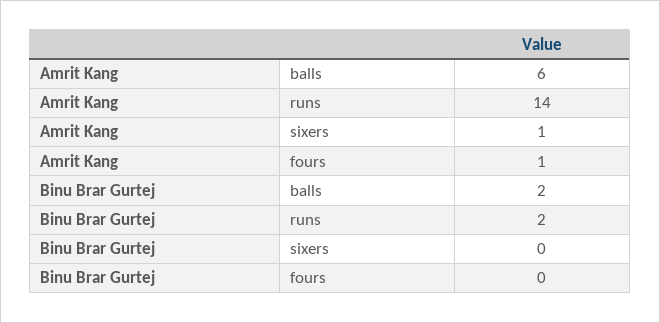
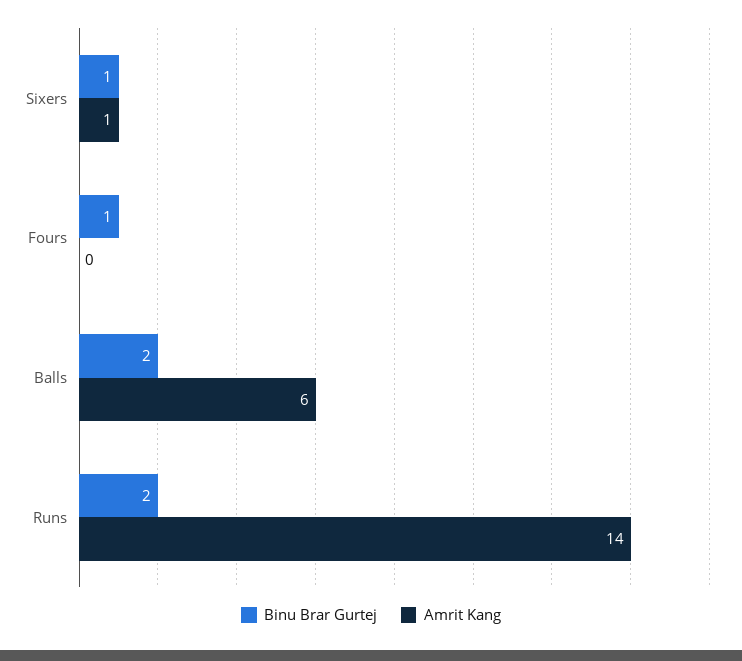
  {
    "Amrit Kang": {
      "balls": 6,
      "runs": 14,
      "sixers": 1,
-     "fours": 1
+     "fours": 0
    },
    "Binu Brar Gurtej": {
      "balls": 2,
      "runs": 2,
-     "sixers": 0,
+     "sixers": 1,
-     "fours": 0
+     "fours": 1
    }
  }

